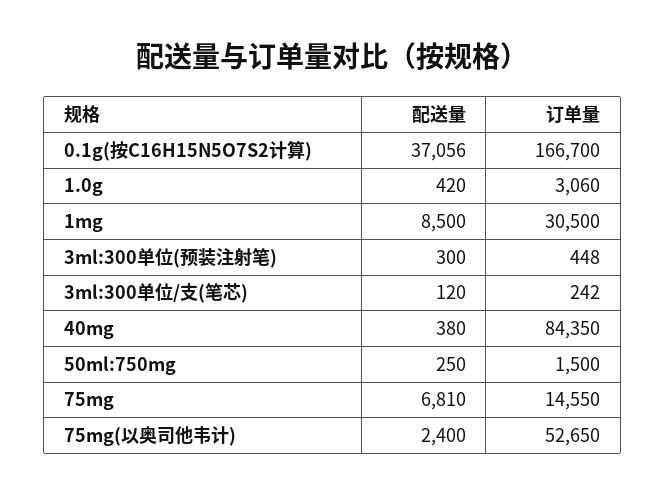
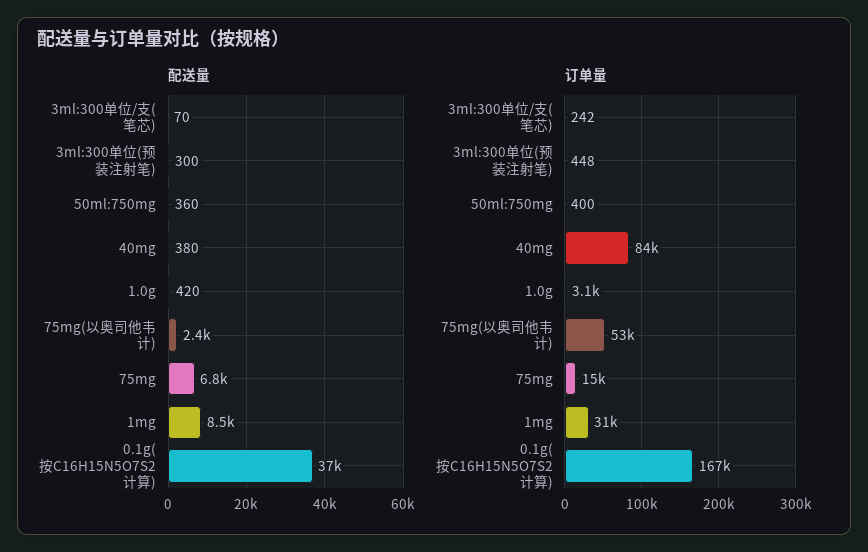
  {
    "配送量": {
      "0.1g(按C16H15N5O7S2计算)": 37056,
      "1.0g": 420,
      "1mg": 8500,
      "3ml:300单位(预装注射笔)": 300,
-     "3ml:300单位/支(笔芯)": 120,
+     "3ml:300单位/支(笔芯)": 70,
      "40mg": 380,
-     "50ml:750mg": 250,
+     "50ml:750mg": 360,
      "75mg": 6810,
      "75mg(以奥司他韦计)": 2400
    },
    "订单量": {
      "0.1g(按C16H15N5O7S2计算)": 166700,
      "1.0g": 3060,
      "1mg": 30500,
      "3ml:300单位(预装注射笔)": 448,
      "3ml:300单位/支(笔芯)": 242,
      "40mg": 84350,
-     "50ml:750mg": 1500,
+     "50ml:750mg": 400,
      "75mg": 14550,
      "75mg(以奥司他韦计)": 52650
    }
  }

